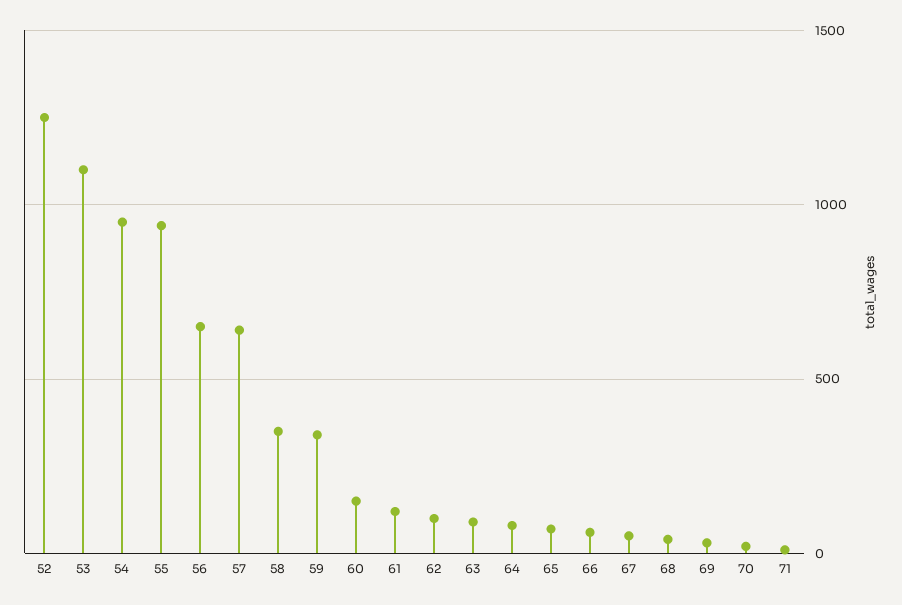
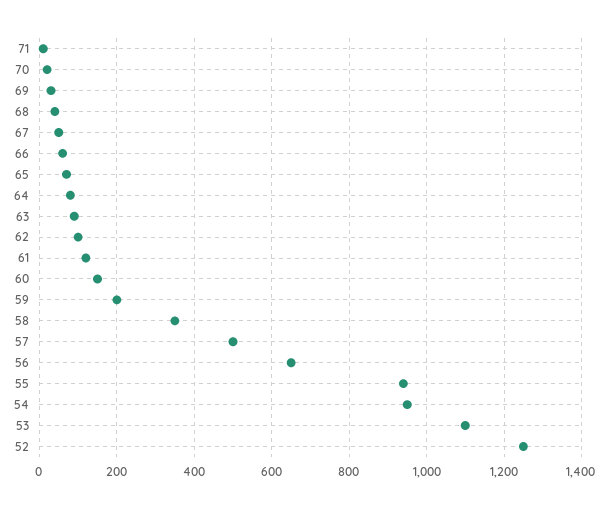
  {
    "52": 1260,
    "53": 1100,
    "54": 960,
    "55": 940,
    "56": 660,
-   "57": 650,
+   "57": 500,
    "58": 360,
-   "59": 350,
+   "59": 200,
    "60": 160,
    "61": 120,
    "62": 100,
    "63": 100,
    "64": 80,
    "65": 80,
    "66": 60,
    "67": 60,
    "68": 40,
    "69": 40,
    "70": 20,
    "71": 20
  }

